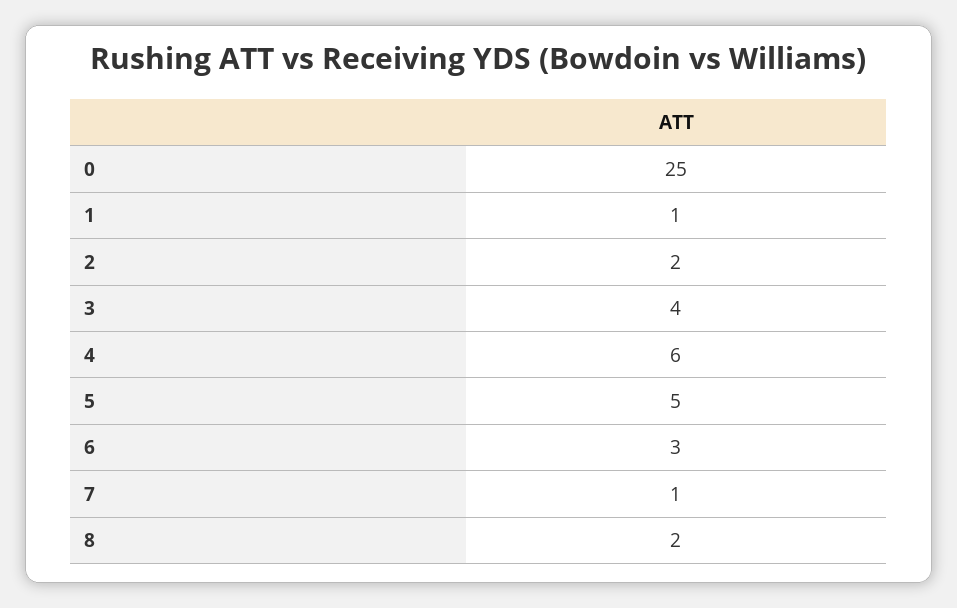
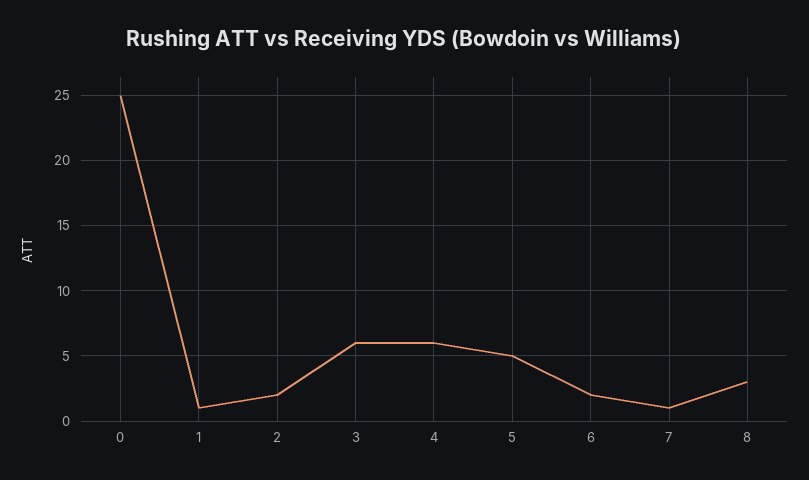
  {
    "0": 25,
    "1": 1,
    "2": 2,
-   "3": 4,
+   "3": 6,
    "4": 6,
    "5": 5,
-   "6": 3,
+   "6": 2,
    "7": 1,
-   "8": 2
+   "8": 3
  }

